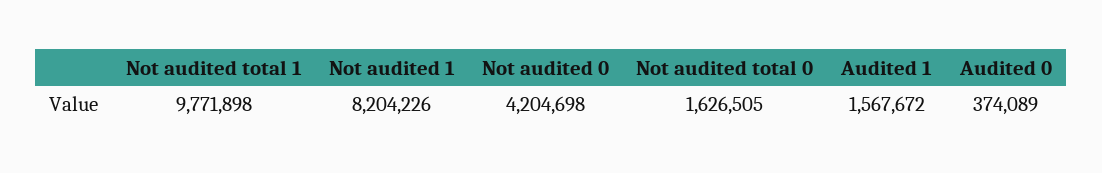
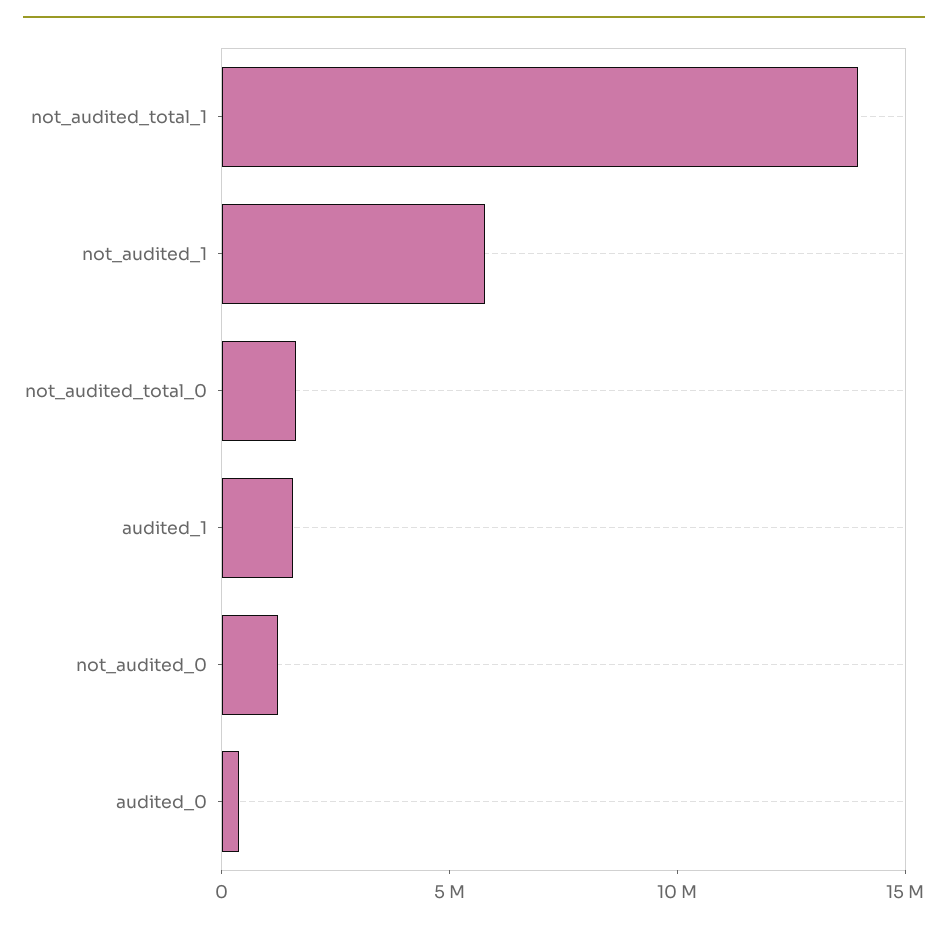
  {
-   "Not audited total 1": 9771898,
+   "Not audited total 1": 14000000,
-   "Not audited 1": 8204226,
+   "Not audited 1": 6000000,
-   "Not audited 0": 4204698,
+   "Not audited 0": 1000000,
    "Not audited total 0": 1626505,
    "Audited 1": 1567672,
    "Audited 0": 374089
  }

